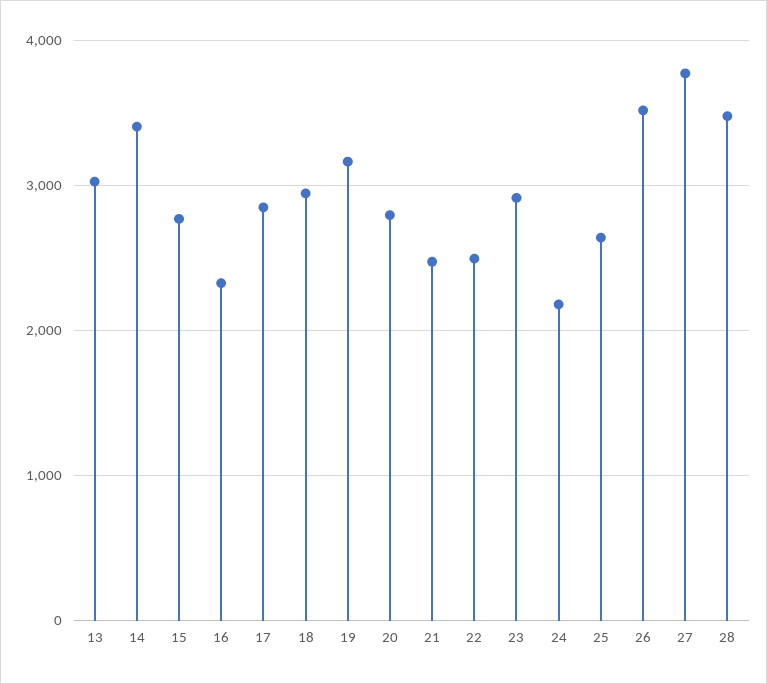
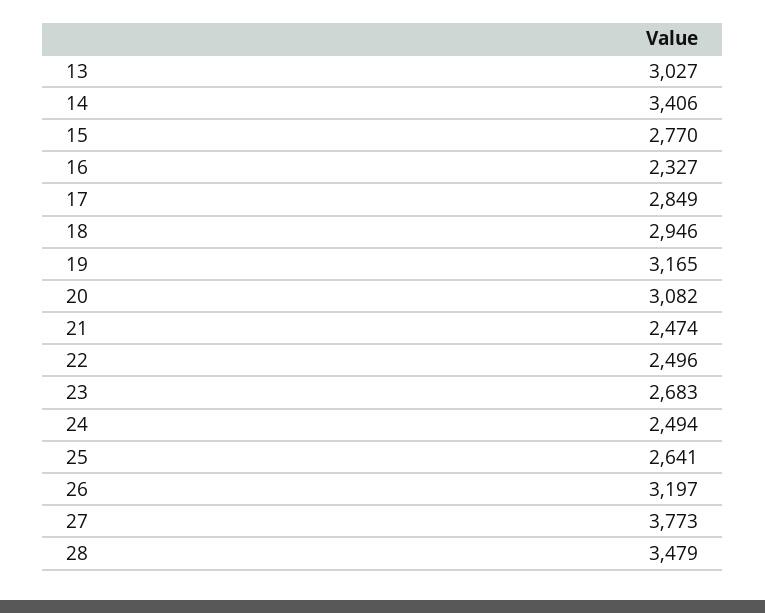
  {
    "13": 3027,
    "14": 3406,
    "15": 2770,
    "16": 2327,
    "17": 2849,
    "18": 2946,
    "19": 3165,
-   "20": 2800,
+   "20": 3082,
    "21": 2474,
    "22": 2496,
-   "23": 2900,
+   "23": 2683,
-   "24": 2200,
+   "24": 2494,
    "25": 2641,
-   "26": 3500,
+   "26": 3197,
    "27": 3773,
    "28": 3479
  }

